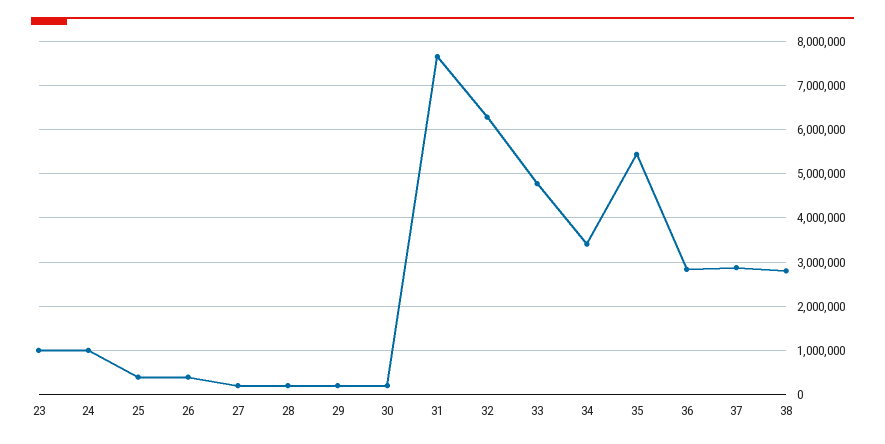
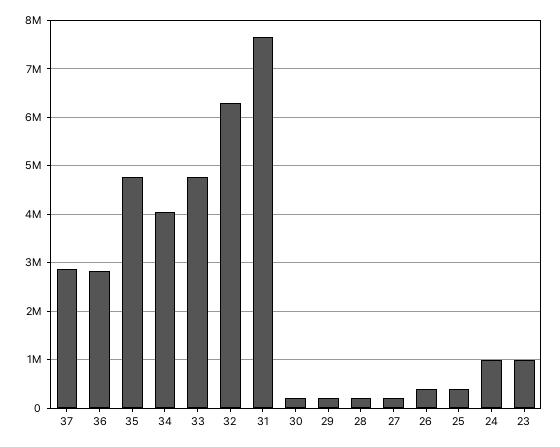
  {
    "23": 1000000,
    "24": 1000000,
    "25": 400000,
    "26": 400000,
    "27": 200000,
    "28": 200000,
    "29": 200000,
    "30": 200000,
    "31": 7600000,
    "32": 6200000,
    "33": 4800000,
-   "34": 3400000,
+   "34": 4000000,
-   "35": 5400000,
+   "35": 4800000,
    "36": 2800000,
-   "37": 2800000,
+   "37": 2800000
-   "38": 2800000
  }

